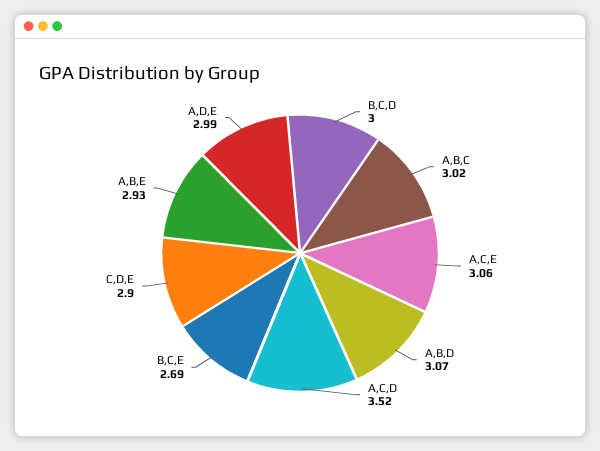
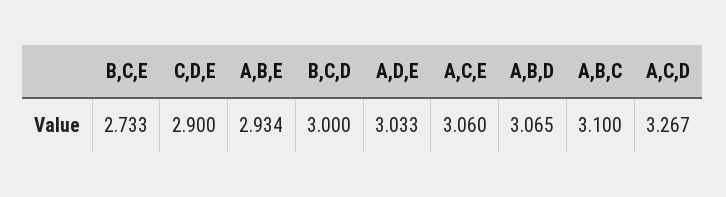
  {
    "B,C,D": 3,
-   "A,B,C": 3.02,
+   "A,B,C": 3.1,
    "A,C,E": 3.06,
    "A,B,D": 3.065,
-   "A,C,D": 3.52,
+   "A,C,D": 3.267,
-   "B,C,E": 2.69,
+   "B,C,E": 2.733,
    "C,D,E": 2.9,
    "A,B,E": 2.934,
-   "A,D,E": 2.99
+   "A,D,E": 3.033
  }

